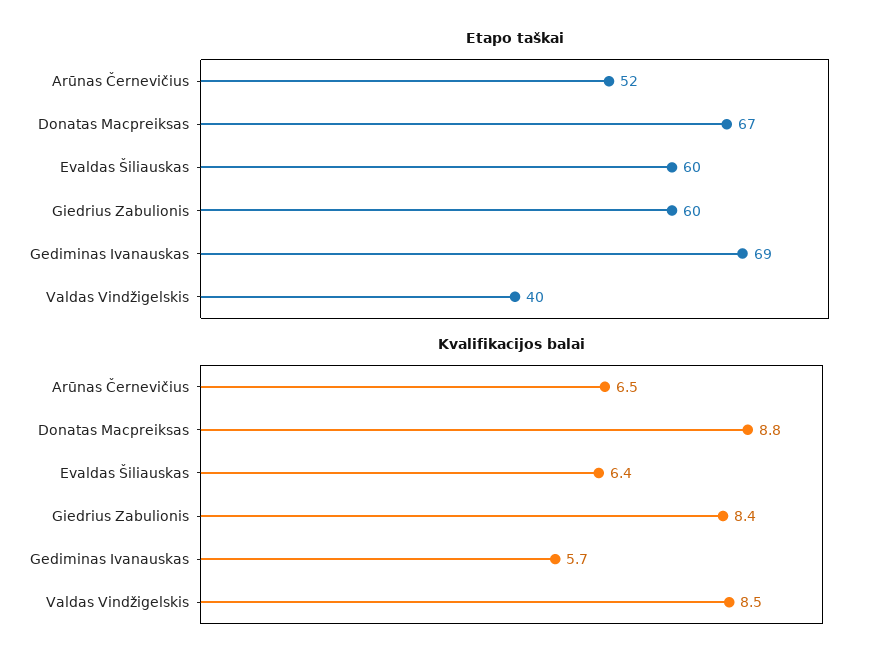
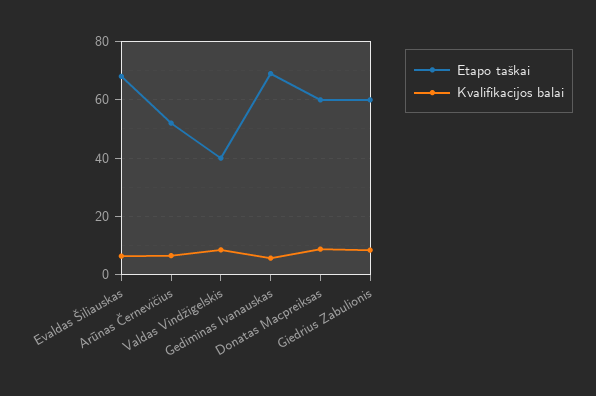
  {
    "Etapo taškai": {
      "Arūnas Černevičius": 52,
-     "Donatas Macpreiksas": 67,
+     "Donatas Macpreiksas": 60,
-     "Evaldas Šiliauskas": 60,
+     "Evaldas Šiliauskas": 67.5,
      "Giedrius Zabulionis": 60,
      "Gediminas Ivanauskas": 69,
      "Valdas Vindžigelskis": 40
    },
    "Kvalifikacijos balai": {
      "Arūnas Černevičius": 6.5,
      "Donatas Macpreiksas": 8.8,
      "Evaldas Šiliauskas": 6.4,
      "Giedrius Zabulionis": 8.4,
      "Gediminas Ivanauskas": 5.7,
      "Valdas Vindžigelskis": 8.5
    }
  }

